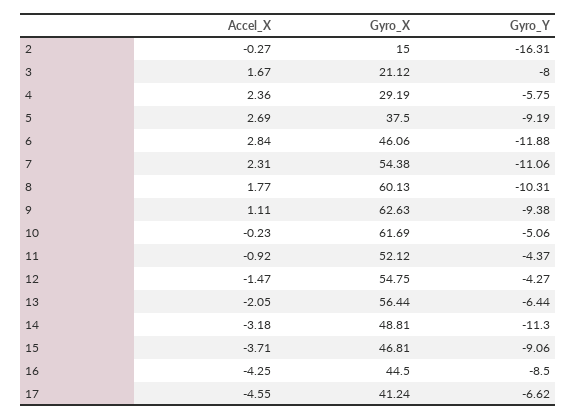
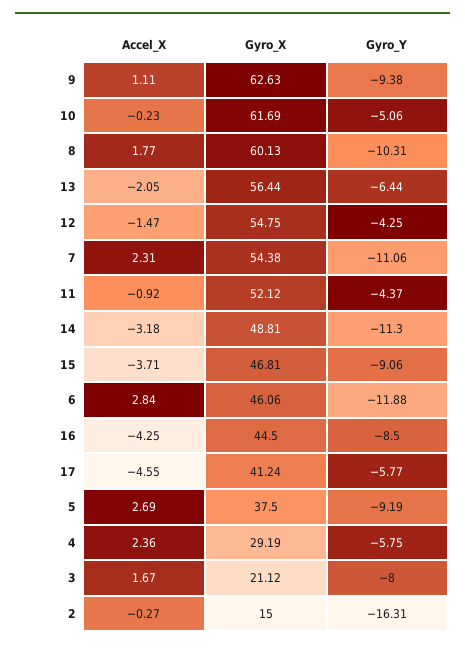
  {
    "Accel_X": {
      "2": -0.27,
      "3": 1.67,
      "4": 2.36,
      "5": 2.69,
      "6": 2.84,
      "7": 2.31,
      "8": 1.77,
      "9": 1.11,
      "10": -0.23,
      "11": -0.92,
      "12": -1.47,
      "13": -2.05,
      "14": -3.18,
      "15": -3.71,
      "16": -4.25,
      "17": -4.55
    },
    "Gyro_X": {
      "2": 15,
      "3": 21.12,
      "4": 29.19,
      "5": 37.5,
      "6": 46.06,
      "7": 54.38,
      "8": 60.13,
      "9": 62.63,
      "10": 61.69,
      "11": 52.12,
      "12": 54.75,
      "13": 56.44,
      "14": 48.81,
      "15": 46.81,
      "16": 44.5,
      "17": 41.24
    },
    "Gyro_Y": {
      "2": -16.31,
      "3": -8,
      "4": -5.75,
      "5": -9.19,
      "6": -11.88,
      "7": -11.06,
      "8": -10.31,
      "9": -9.38,
      "10": -5.06,
      "11": -4.37,
-     "12": -4.27,
+     "12": -4.25,
      "13": -6.44,
      "14": -11.3,
      "15": -9.06,
      "16": -8.5,
-     "17": -6.62
+     "17": -5.77
    }
  }

